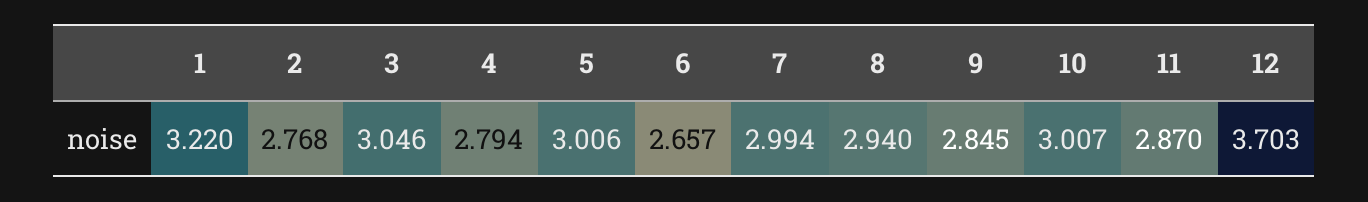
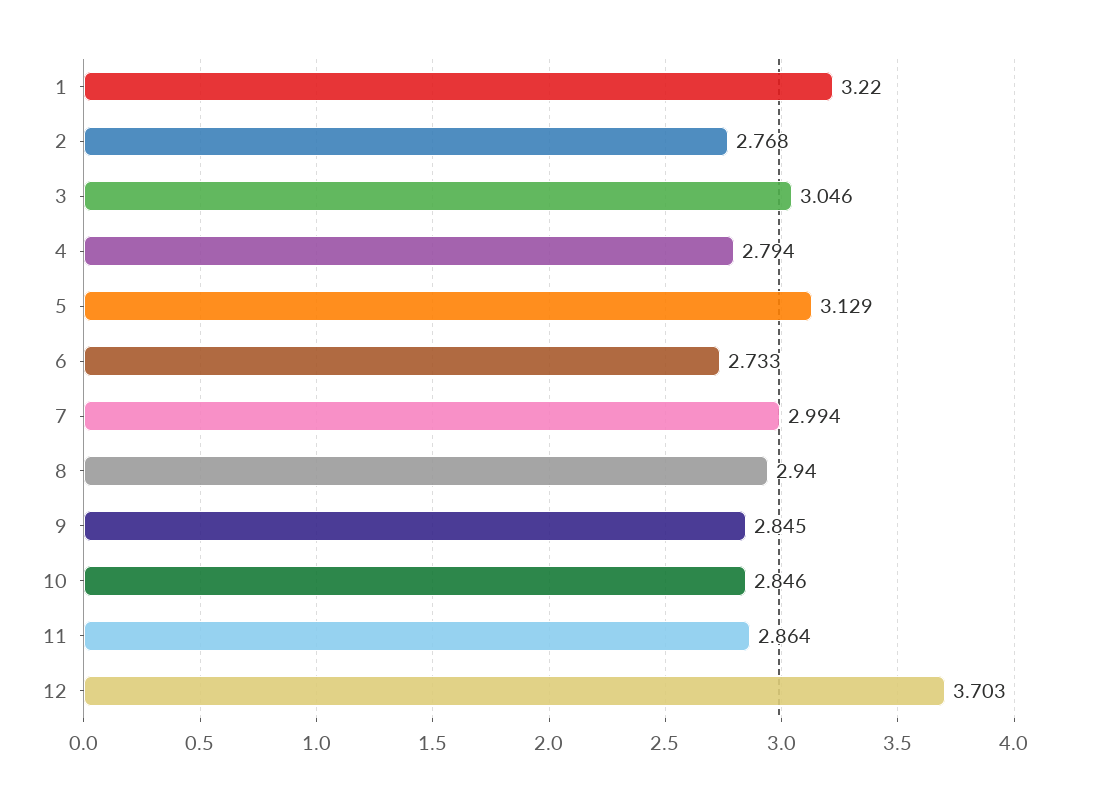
  {
    "1": 3.22,
    "2": 2.768,
    "3": 3.046,
    "4": 2.794,
-   "5": 3.006,
+   "5": 3.129,
-   "6": 2.657,
+   "6": 2.733,
    "7": 2.994,
    "8": 2.94,
    "9": 2.845,
-   "10": 3.007,
+   "10": 2.846,
-   "11": 2.87,
+   "11": 2.864,
    "12": 3.703
  }

